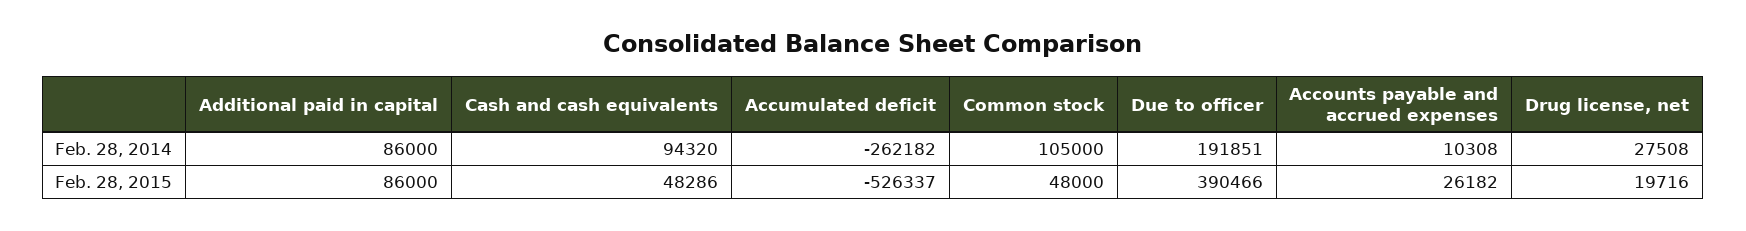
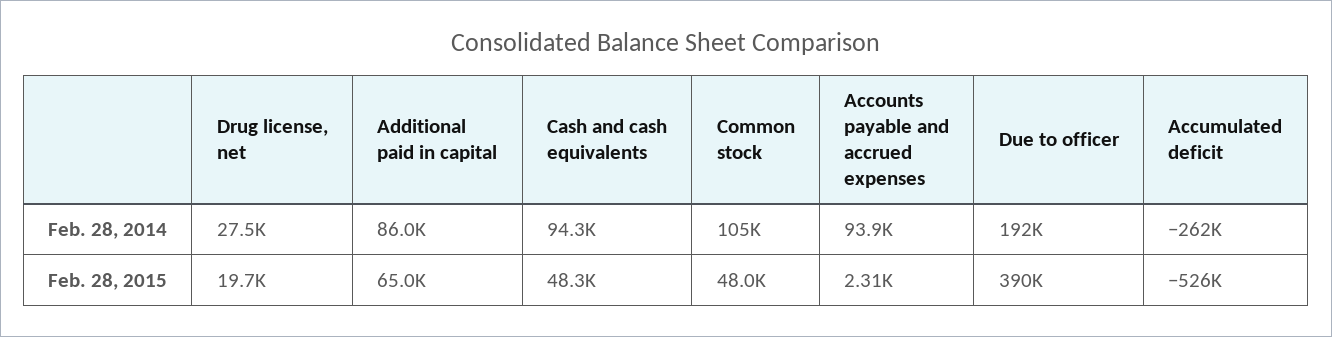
  {
    "Additional paid in capital": {
      "Feb. 28, 2014": 86000,
-     "Feb. 28, 2015": 86000
+     "Feb. 28, 2015": 65000
    },
    "Cash and cash equivalents": {
      "Feb. 28, 2014": 94320,
      "Feb. 28, 2015": 48286
    },
    "Accumulated deficit": {
      "Feb. 28, 2014": -262182,
      "Feb. 28, 2015": -526337
    },
    "Common stock": {
      "Feb. 28, 2014": 105000,
      "Feb. 28, 2015": 48000
    },
    "Due to officer": {
      "Feb. 28, 2014": 191851,
      "Feb. 28, 2015": 390466
    },
    "Accounts payable and accrued expenses": {
-     "Feb. 28, 2014": 10308,
+     "Feb. 28, 2014": 93900,
-     "Feb. 28, 2015": 26182
+     "Feb. 28, 2015": 2310
    },
    "Drug license, net": {
      "Feb. 28, 2014": 27508,
      "Feb. 28, 2015": 19716
    }
  }

